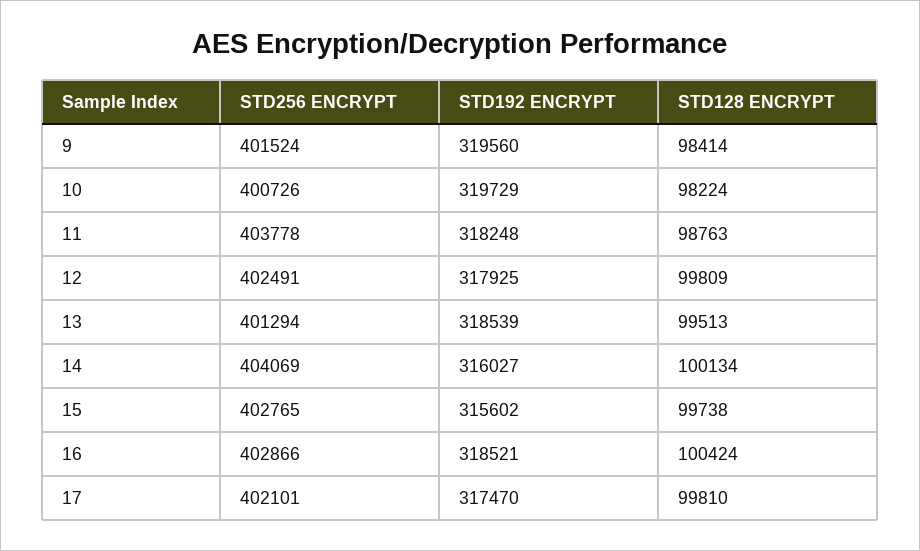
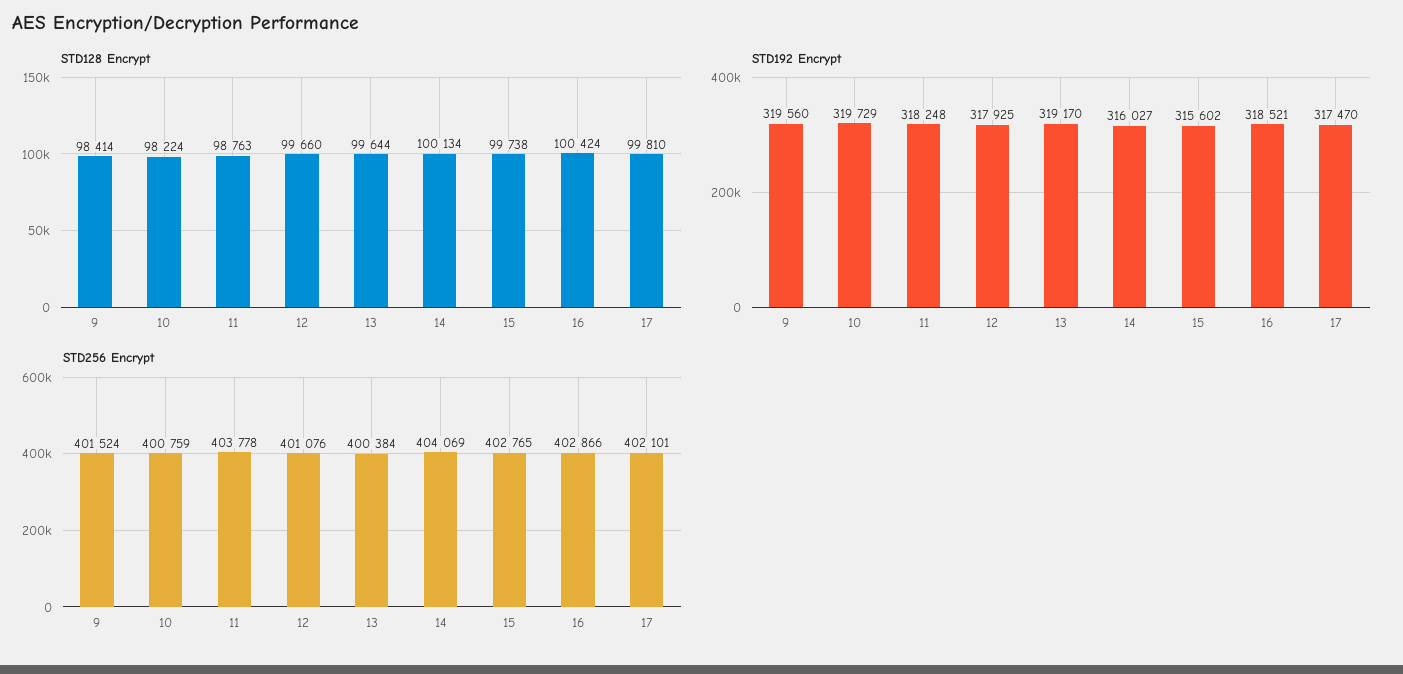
  {
    "STD256 ENCRYPT": {
      "9": 401524,
-     "10": 400726,
+     "10": 400759,
      "11": 403778,
-     "12": 402491,
+     "12": 401076,
-     "13": 401294,
+     "13": 400384,
      "14": 404069,
      "15": 402765,
      "16": 402866,
      "17": 402101
    },
    "STD192 ENCRYPT": {
      "9": 319560,
      "10": 319729,
      "11": 318248,
      "12": 317925,
-     "13": 318539,
+     "13": 319170,
      "14": 316027,
      "15": 315602,
      "16": 318521,
      "17": 317470
    },
    "STD128 ENCRYPT": {
      "9": 98414,
      "10": 98224,
      "11": 98763,
-     "12": 99809,
+     "12": 99660,
-     "13": 99513,
+     "13": 99644,
      "14": 100134,
      "15": 99738,
      "16": 100424,
      "17": 99810
    }
  }

